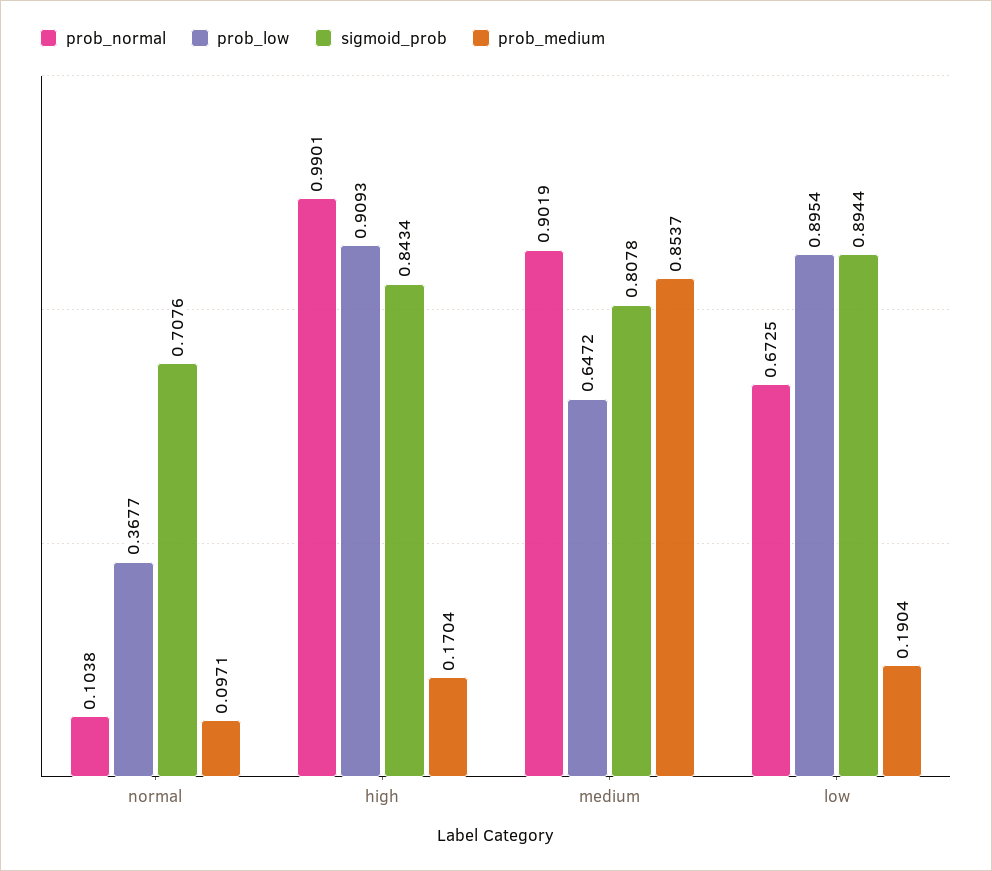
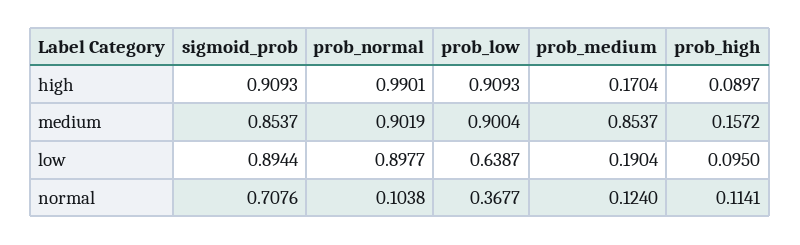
  {
    "prob_normal": {
      "normal": 0.1038,
      "high": 0.9901,
      "medium": 0.9019,
-     "low": 0.6725
+     "low": 0.8977
    },
    "prob_low": {
      "normal": 0.3677,
      "high": 0.9093,
-     "medium": 0.6472,
+     "medium": 0.9004,
-     "low": 0.8954
+     "low": 0.6387
    },
    "sigmoid_prob": {
      "normal": 0.7076,
-     "high": 0.8434,
+     "high": 0.9093,
-     "medium": 0.8078,
+     "medium": 0.8537,
      "low": 0.8944
    },
    "prob_medium": {
-     "normal": 0.0971,
+     "normal": 0.124,
      "high": 0.1704,
      "medium": 0.8537,
      "low": 0.1904
-   }
+   },
+   "prob_high": {
+     "high": 0.0897,
+     "medium": 0.1572,
+     "low": 0.095,
+     "normal": 0.1141
+   }
  }

